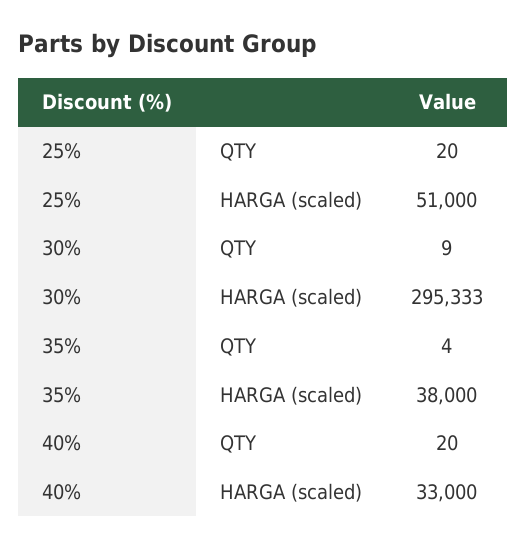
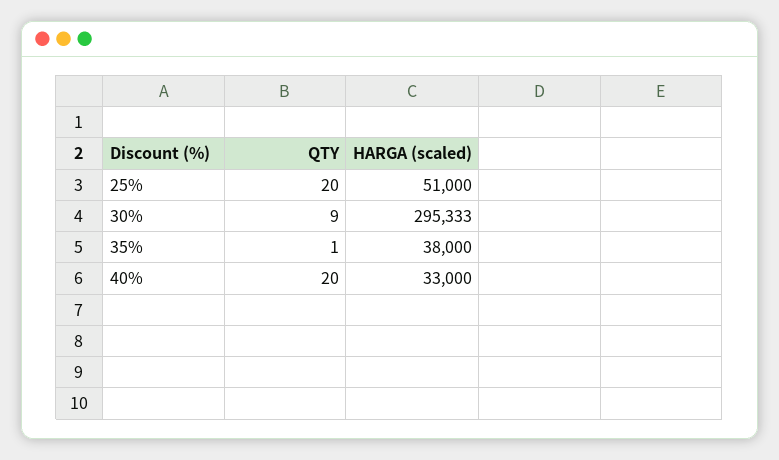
  {
    "25%": {
      "QTY": 20,
      "HARGA (scaled)": 51000
    },
    "30%": {
      "QTY": 9,
      "HARGA (scaled)": 295333
    },
    "35%": {
-     "QTY": 4,
+     "QTY": 1,
      "HARGA (scaled)": 38000
    },
    "40%": {
      "QTY": 20,
      "HARGA (scaled)": 33000
    }
  }

